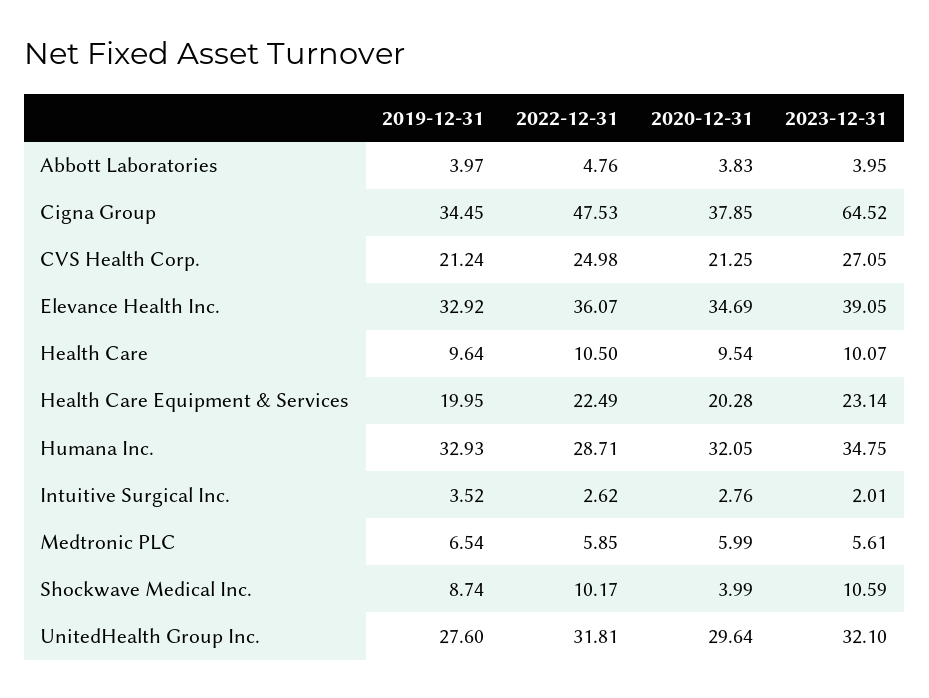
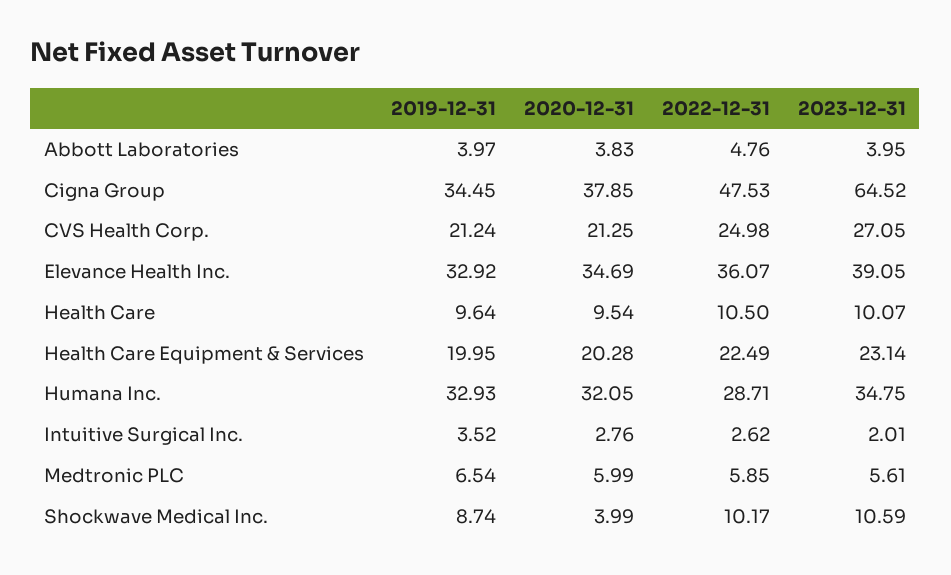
  {
    "2019-12-31": {
      "Abbott Laboratories": 3.97,
      "Cigna Group": 34.45,
      "CVS Health Corp.": 21.24,
      "Elevance Health Inc.": 32.92,
      "Health Care": 9.64,
      "Health Care Equipment & Services": 19.95,
      "Humana Inc.": 32.93,
      "Intuitive Surgical Inc.": 3.52,
      "Medtronic PLC": 6.54,
-     "Shockwave Medical Inc.": 8.74,
+     "Shockwave Medical Inc.": 8.74
-     "UnitedHealth Group Inc.": 27.6
    },
    "2022-12-31": {
      "Abbott Laboratories": 4.76,
      "Cigna Group": 47.53,
      "CVS Health Corp.": 24.98,
      "Elevance Health Inc.": 36.07,
      "Health Care": 10.5,
      "Health Care Equipment & Services": 22.49,
      "Humana Inc.": 28.71,
      "Intuitive Surgical Inc.": 2.62,
      "Medtronic PLC": 5.85,
-     "Shockwave Medical Inc.": 10.17,
+     "Shockwave Medical Inc.": 10.17
-     "UnitedHealth Group Inc.": 31.81
    },
    "2020-12-31": {
      "Abbott Laboratories": 3.83,
      "Cigna Group": 37.85,
      "CVS Health Corp.": 21.25,
      "Elevance Health Inc.": 34.69,
      "Health Care": 9.54,
      "Health Care Equipment & Services": 20.28,
      "Humana Inc.": 32.05,
      "Intuitive Surgical Inc.": 2.76,
      "Medtronic PLC": 5.99,
-     "Shockwave Medical Inc.": 3.99,
+     "Shockwave Medical Inc.": 3.99
-     "UnitedHealth Group Inc.": 29.64
    },
    "2023-12-31": {
      "Abbott Laboratories": 3.95,
      "Cigna Group": 64.52,
      "CVS Health Corp.": 27.05,
      "Elevance Health Inc.": 39.05,
      "Health Care": 10.07,
      "Health Care Equipment & Services": 23.14,
      "Humana Inc.": 34.75,
      "Intuitive Surgical Inc.": 2.01,
      "Medtronic PLC": 5.61,
-     "Shockwave Medical Inc.": 10.59,
+     "Shockwave Medical Inc.": 10.59
-     "UnitedHealth Group Inc.": 32.1
    }
  }

